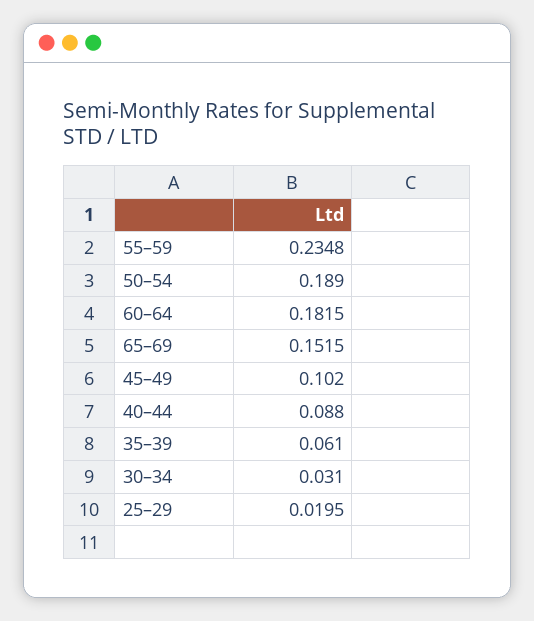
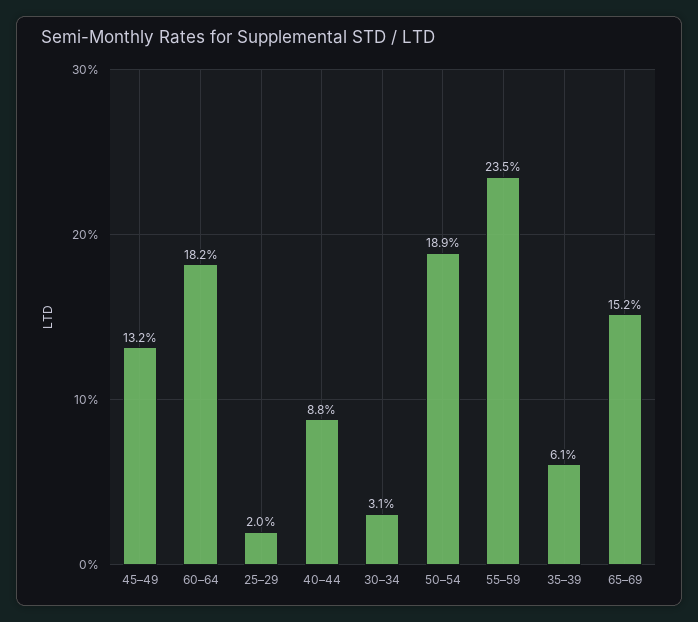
  {
    "55–59": 0.2348,
    "50–54": 0.189,
    "60–64": 0.1815,
    "65–69": 0.1515,
-   "45–49": 0.102,
+   "45–49": 0.132,
    "40–44": 0.088,
    "35–39": 0.061,
    "30–34": 0.031,
    "25–29": 0.0195
  }

